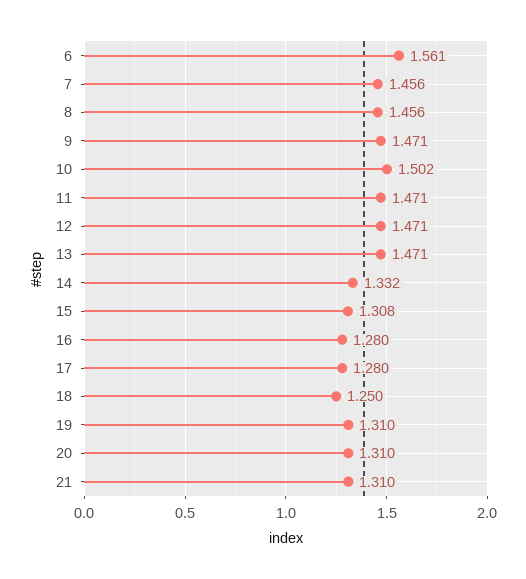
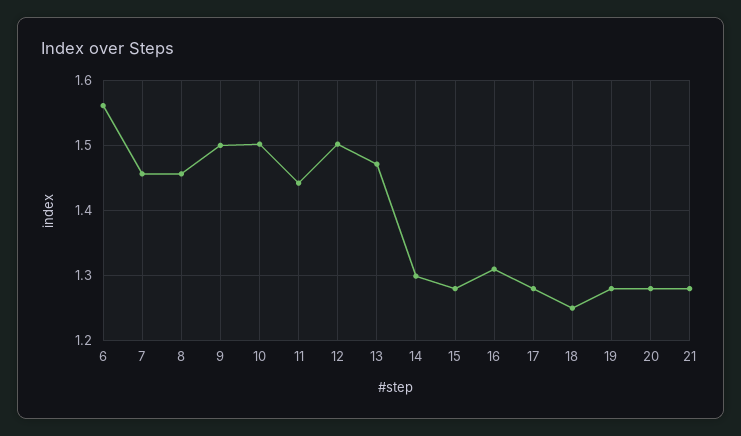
  {
    "6": 1.561,
    "7": 1.456,
    "8": 1.456,
-   "9": 1.471,
+   "9": 1.5,
    "10": 1.502,
-   "11": 1.471,
+   "11": 1.44,
-   "12": 1.471,
+   "12": 1.5,
    "13": 1.471,
-   "14": 1.332,
+   "14": 1.3,
-   "15": 1.308,
+   "15": 1.28,
-   "16": 1.28,
+   "16": 1.31,
    "17": 1.28,
    "18": 1.25,
-   "19": 1.31,
+   "19": 1.28,
-   "20": 1.31,
+   "20": 1.28,
-   "21": 1.31
+   "21": 1.28
  }

